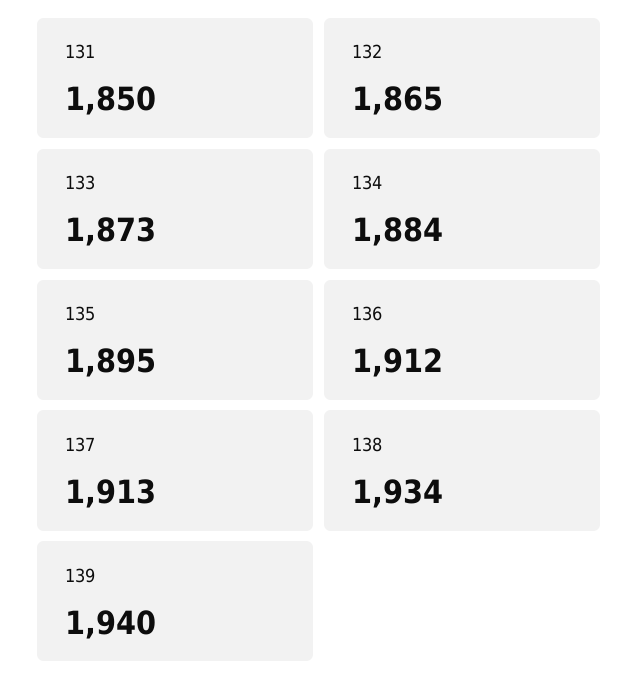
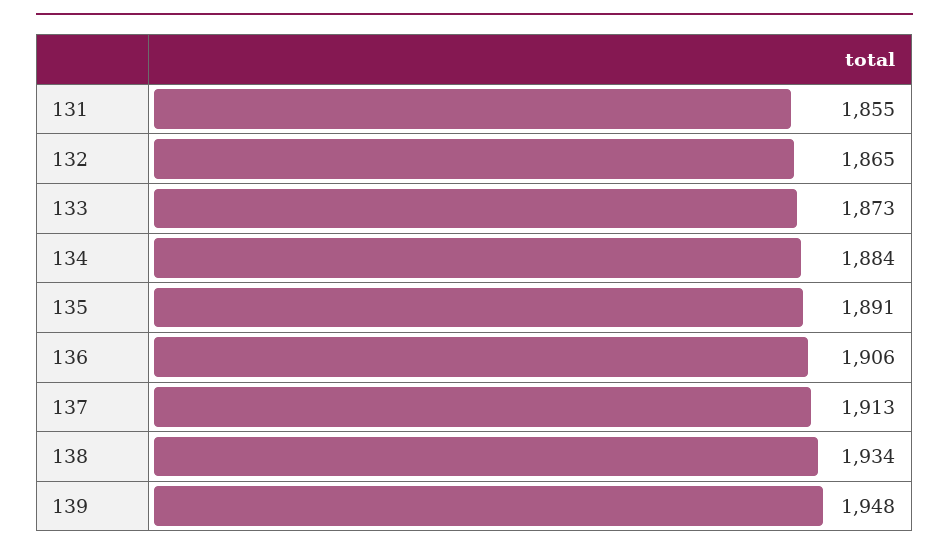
  {
-   "131": 1850,
+   "131": 1855,
    "132": 1865,
    "133": 1873,
    "134": 1884,
-   "135": 1895,
+   "135": 1891,
-   "136": 1912,
+   "136": 1906,
    "137": 1913,
    "138": 1934,
-   "139": 1940
+   "139": 1948
  }

